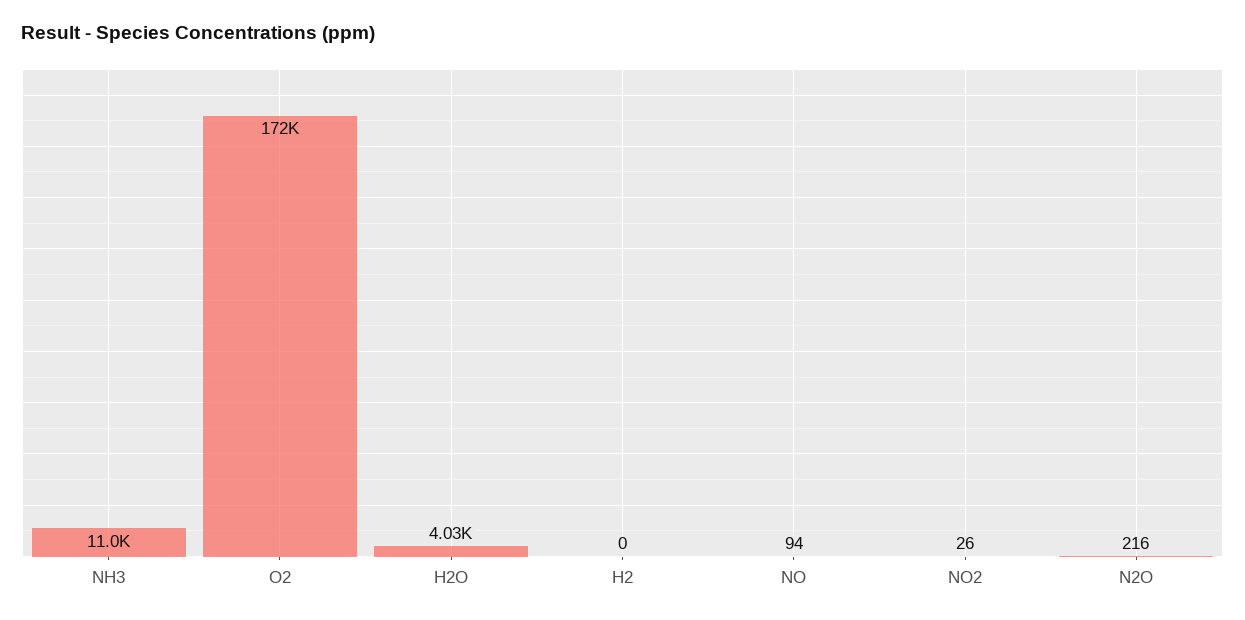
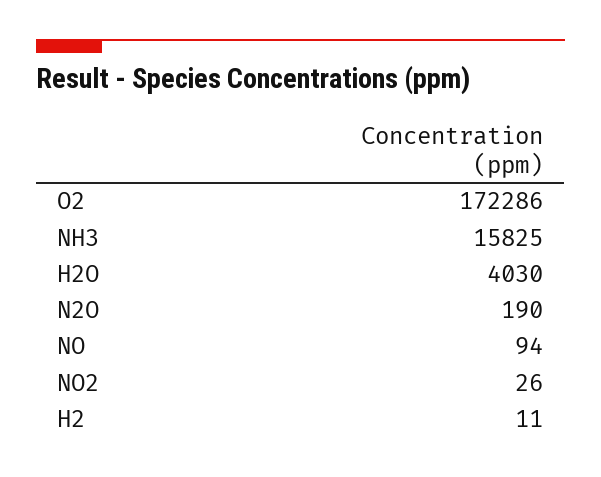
  {
-   "NH3": 11000,
+   "NH3": 15825,
    "O2": 172286,
    "H2O": 4030,
-   "H2": 0,
+   "H2": 11,
    "NO": 94,
    "NO2": 26,
-   "N2O": 216
+   "N2O": 190
  }

